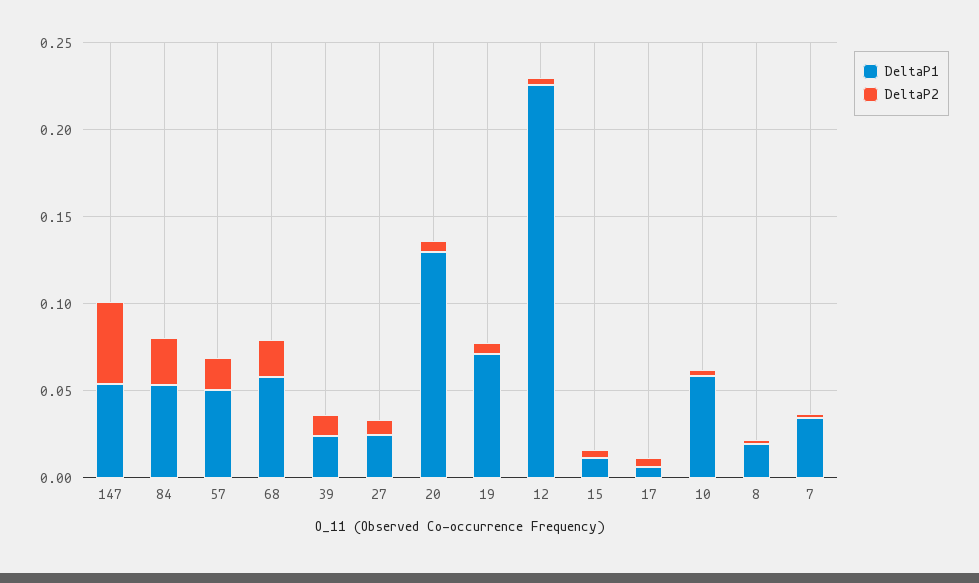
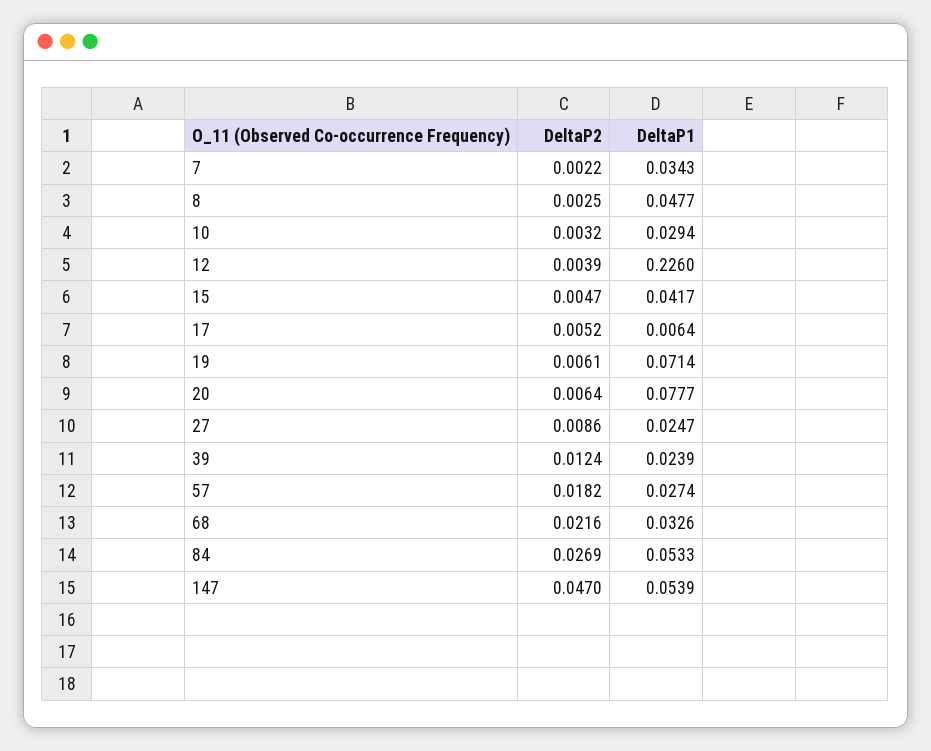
  {
    "DeltaP1": {
      "147": 0.0539,
      "84": 0.0533,
-     "57": 0.05,
+     "57": 0.0274,
-     "68": 0.06,
+     "68": 0.0326,
      "39": 0.0239,
      "27": 0.0247,
-     "20": 0.13,
+     "20": 0.0777,
      "19": 0.0714,
      "12": 0.226,
-     "15": 0.01,
+     "15": 0.0417,
      "17": 0.0064,
-     "10": 0.06,
+     "10": 0.0294,
-     "8": 0.02,
+     "8": 0.0477,
      "7": 0.0343
    },
    "DeltaP2": {
      "147": 0.047,
      "84": 0.0269,
      "57": 0.0182,
      "68": 0.0216,
      "39": 0.0124,
      "27": 0.0086,
      "20": 0.0064,
      "19": 0.0061,
      "12": 0.0039,
      "15": 0.0047,
      "17": 0.0052,
      "10": 0.0032,
      "8": 0.0025,
      "7": 0.0022
    }
  }

